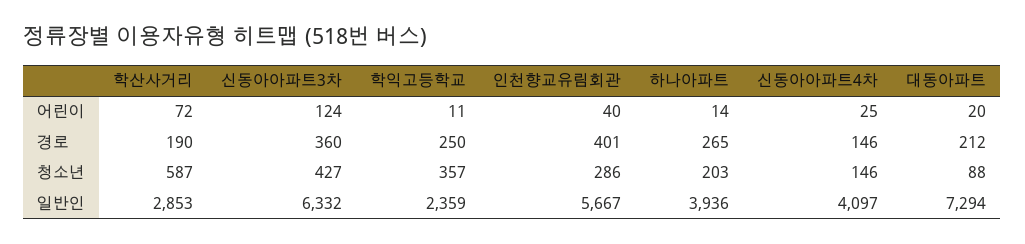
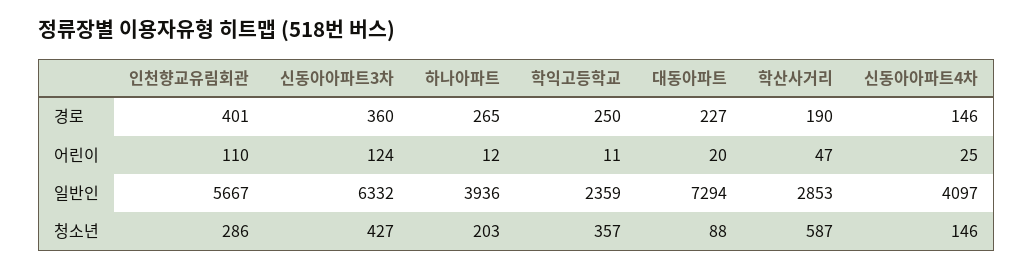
  {
    "학산사거리": {
-     "어린이": 72,
+     "어린이": 47,
      "경로": 190,
      "청소년": 587,
      "일반인": 2853
    },
    "신동아아파트3차": {
      "어린이": 124,
      "경로": 360,
      "청소년": 427,
      "일반인": 6332
    },
    "학익고등학교": {
      "어린이": 11,
      "경로": 250,
      "청소년": 357,
      "일반인": 2359
    },
    "인천향교유림회관": {
-     "어린이": 40,
+     "어린이": 110,
      "경로": 401,
      "청소년": 286,
      "일반인": 5667
    },
    "하나아파트": {
-     "어린이": 14,
+     "어린이": 12,
      "경로": 265,
      "청소년": 203,
      "일반인": 3936
    },
    "신동아아파트4차": {
      "어린이": 25,
      "경로": 146,
      "청소년": 146,
      "일반인": 4097
    },
    "대동아파트": {
      "어린이": 20,
-     "경로": 212,
+     "경로": 227,
      "청소년": 88,
      "일반인": 7294
    }
  }

